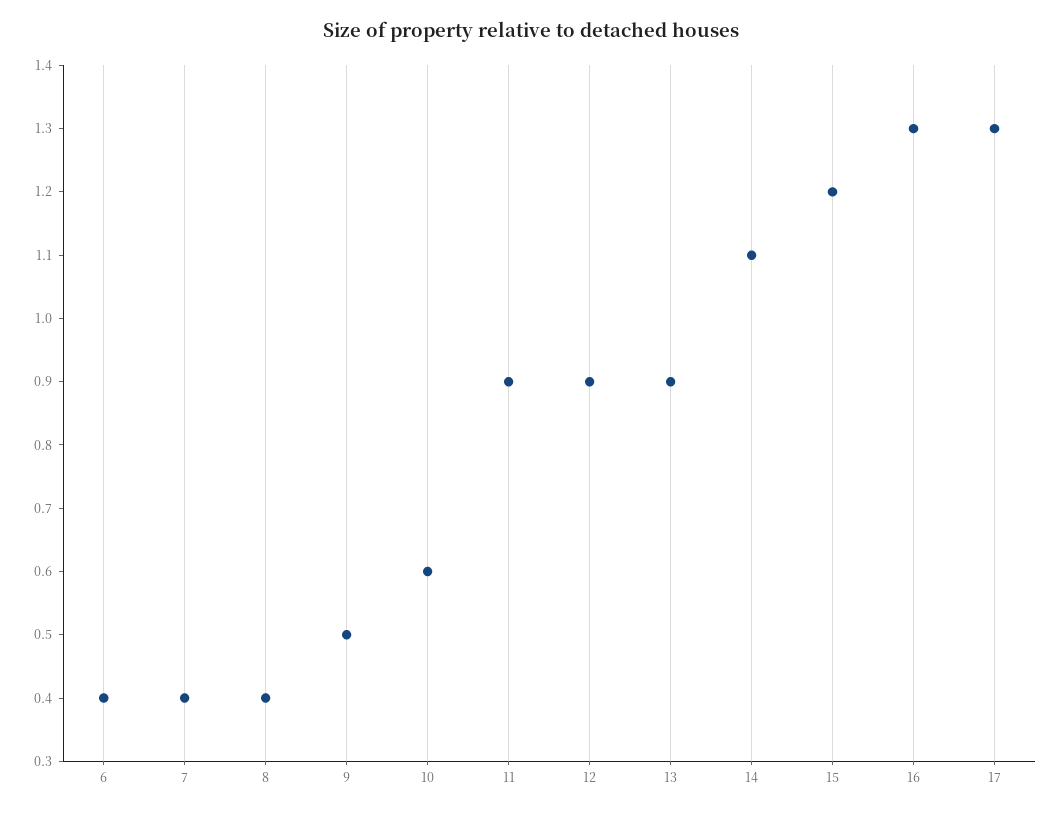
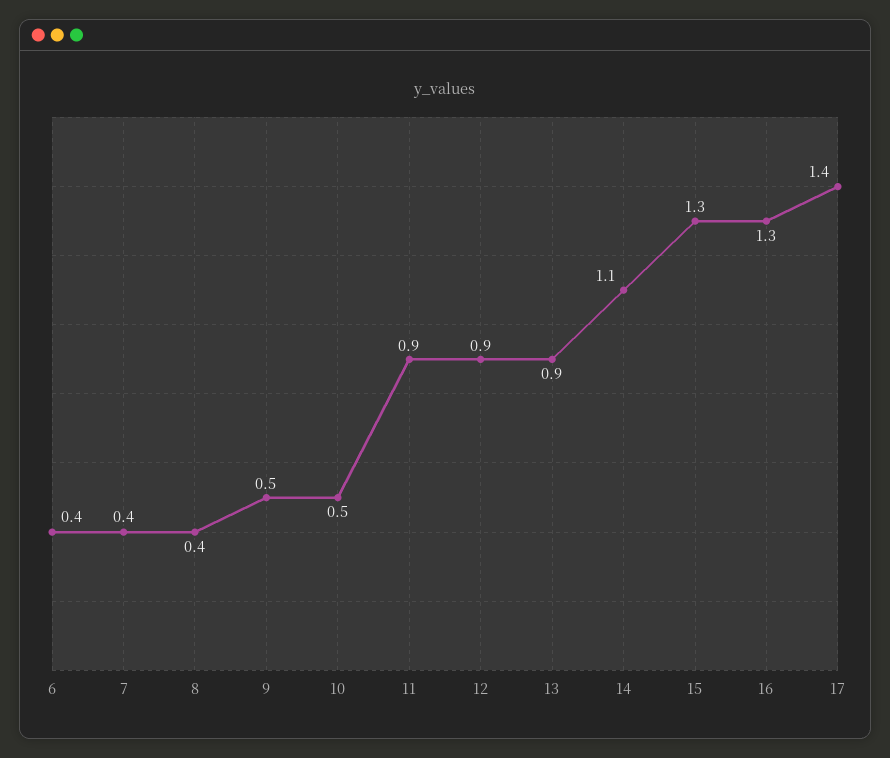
  {
    "6": 0.4,
    "7": 0.4,
    "8": 0.4,
    "9": 0.5,
-   "10": 0.6,
+   "10": 0.5,
    "11": 0.9,
    "12": 0.9,
    "13": 0.9,
    "14": 1.1,
-   "15": 1.2,
+   "15": 1.3,
    "16": 1.3,
-   "17": 1.3
+   "17": 1.4
  }

